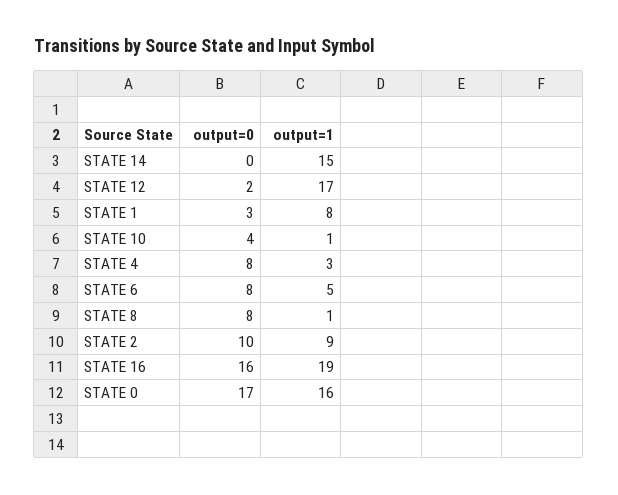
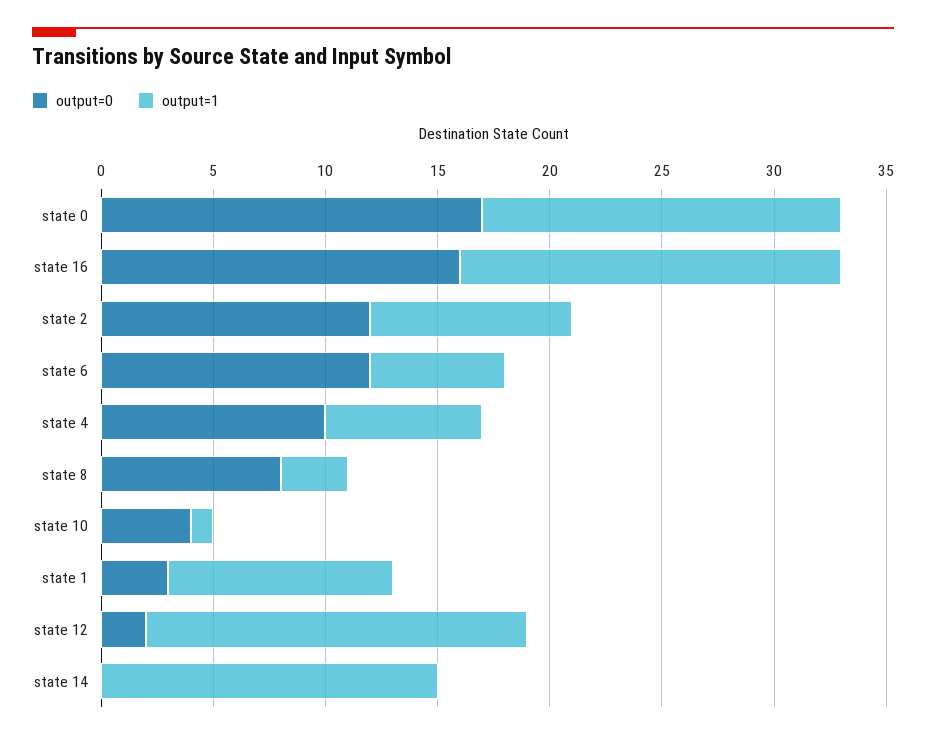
  {
    "output=0": {
      "STATE 14": 0,
      "STATE 12": 2,
      "STATE 1": 3,
      "STATE 10": 4,
-     "STATE 4": 8,
+     "STATE 4": 10,
-     "STATE 6": 8,
+     "STATE 6": 12,
      "STATE 8": 8,
-     "STATE 2": 10,
+     "STATE 2": 12,
      "STATE 16": 16,
      "STATE 0": 17
    },
    "output=1": {
      "STATE 14": 15,
      "STATE 12": 17,
-     "STATE 1": 8,
+     "STATE 1": 10,
      "STATE 10": 1,
-     "STATE 4": 3,
+     "STATE 4": 7,
-     "STATE 6": 5,
+     "STATE 6": 6,
-     "STATE 8": 1,
+     "STATE 8": 3,
      "STATE 2": 9,
-     "STATE 16": 19,
+     "STATE 16": 17,
      "STATE 0": 16
    }
  }

